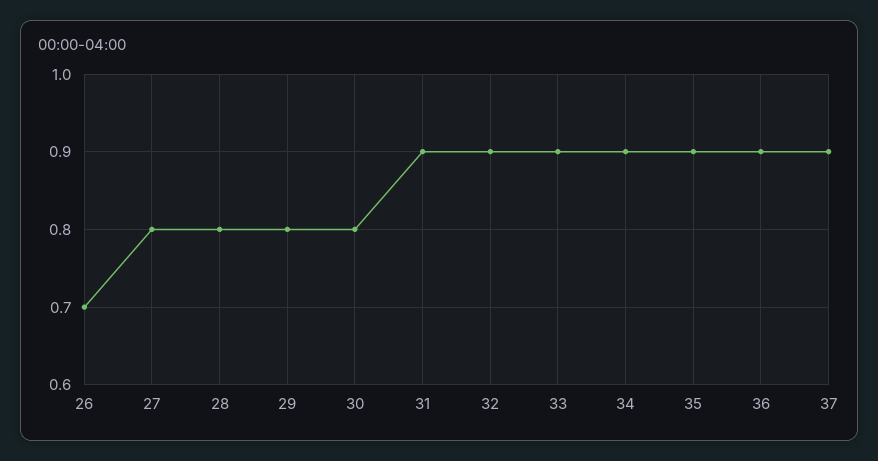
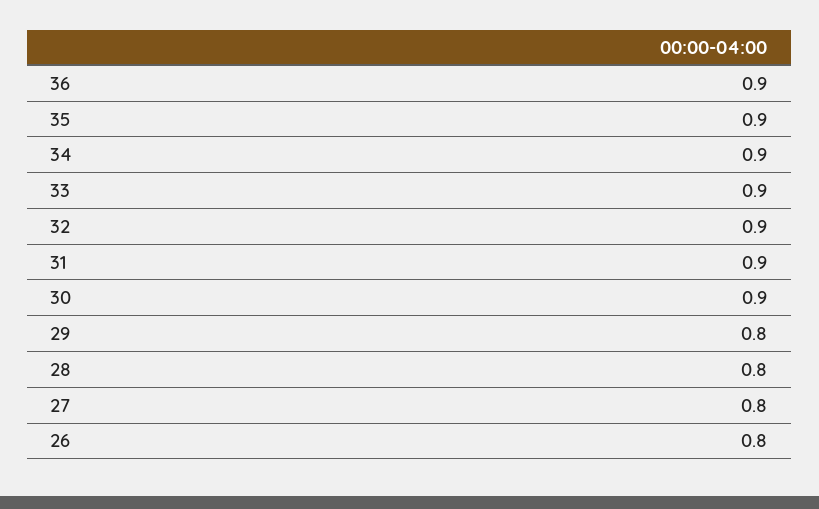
  {
-   "26": 0.7,
+   "26": 0.8,
    "27": 0.8,
    "28": 0.8,
    "29": 0.8,
-   "30": 0.8,
+   "30": 0.9,
    "31": 0.9,
    "32": 0.9,
    "33": 0.9,
    "34": 0.9,
    "35": 0.9,
-   "36": 0.9,
+   "36": 0.9
-   "37": 0.9
  }

